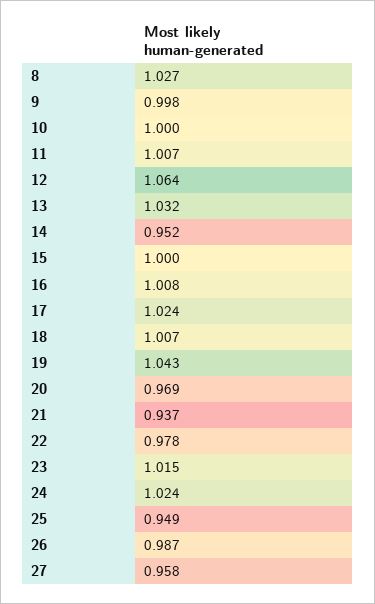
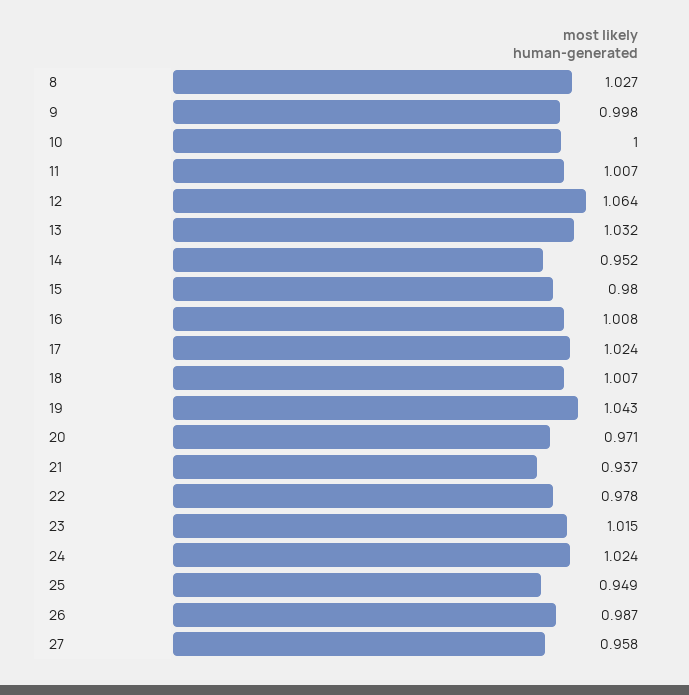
  {
    "8": 1.027,
    "9": 0.998,
    "10": 1,
    "11": 1.007,
    "12": 1.064,
    "13": 1.032,
    "14": 0.952,
-   "15": 1,
+   "15": 0.98,
    "16": 1.008,
    "17": 1.024,
    "18": 1.007,
    "19": 1.043,
-   "20": 0.969,
+   "20": 0.971,
    "21": 0.937,
    "22": 0.978,
    "23": 1.015,
    "24": 1.024,
    "25": 0.949,
    "26": 0.987,
    "27": 0.958
  }

